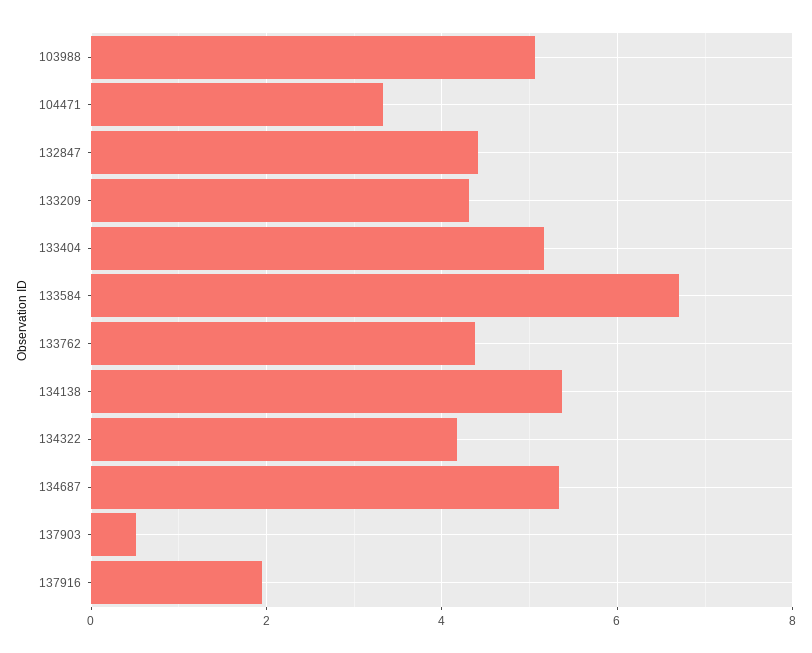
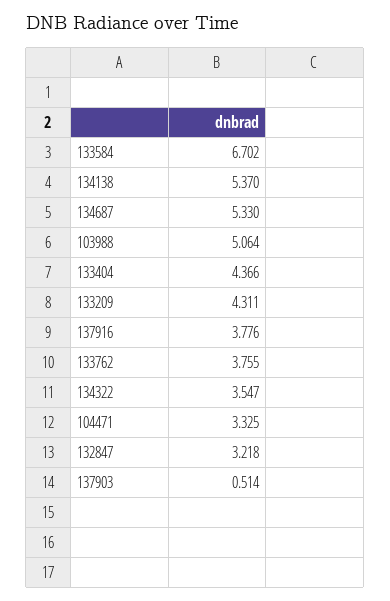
  {
    "103988": 5.064,
    "104471": 3.325,
-   "132847": 4.4,
+   "132847": 3.218,
    "133209": 4.311,
-   "133404": 5.2,
+   "133404": 4.366,
    "133584": 6.702,
-   "133762": 4.4,
+   "133762": 3.755,
    "134138": 5.37,
-   "134322": 4.2,
+   "134322": 3.547,
    "134687": 5.33,
    "137903": 0.514,
-   "137916": 2
+   "137916": 3.776
  }

